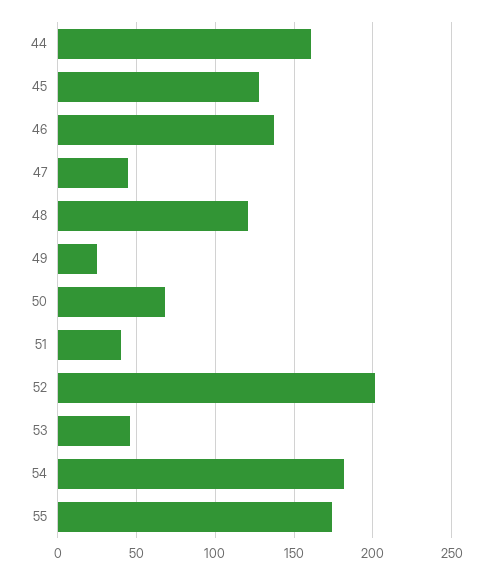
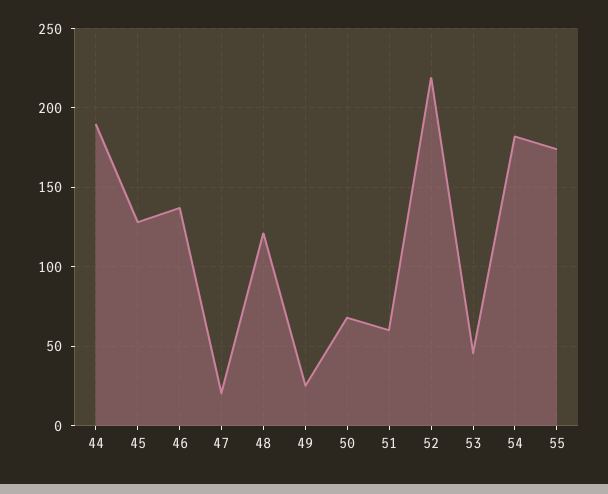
  {
-   "44": 160,
+   "44": 190,
    "45": 130,
    "46": 135,
-   "47": 45,
+   "47": 20,
    "48": 120,
    "49": 25,
    "50": 70,
-   "51": 40,
+   "51": 60,
-   "52": 200,
+   "52": 220,
    "53": 45,
    "54": 180,
    "55": 175
  }

